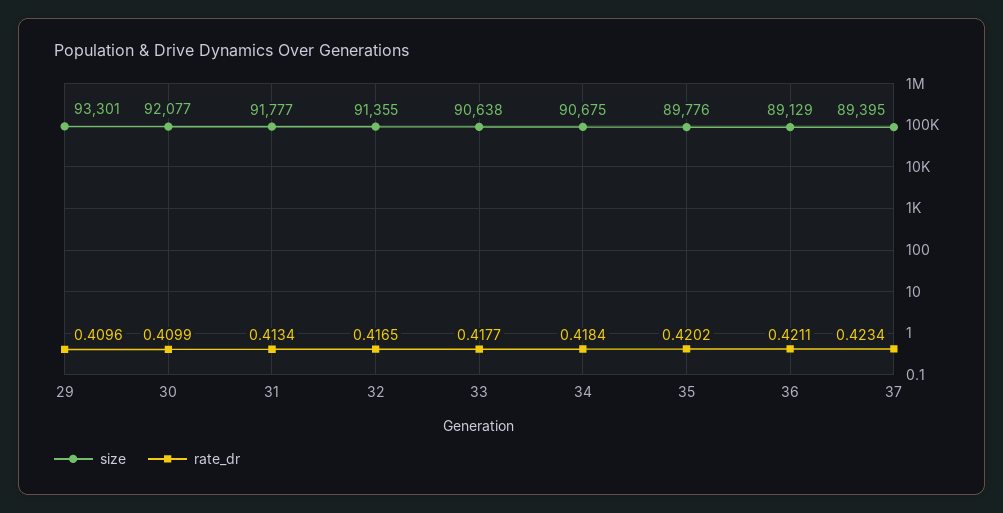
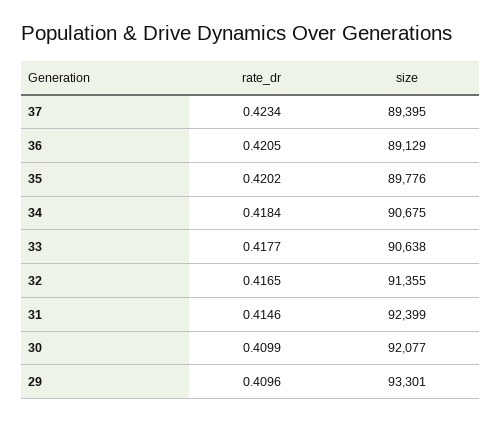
  {
    "size": {
      "29": 93301,
      "30": 92077,
-     "31": 91777,
+     "31": 92399,
      "32": 91355,
      "33": 90638,
      "34": 90675,
      "35": 89776,
      "36": 89129,
      "37": 89395
    },
    "rate_dr": {
      "29": 0.4096,
      "30": 0.4099,
-     "31": 0.4134,
+     "31": 0.4146,
      "32": 0.4165,
      "33": 0.4177,
      "34": 0.4184,
      "35": 0.4202,
-     "36": 0.4211,
+     "36": 0.4205,
      "37": 0.4234
    }
  }

